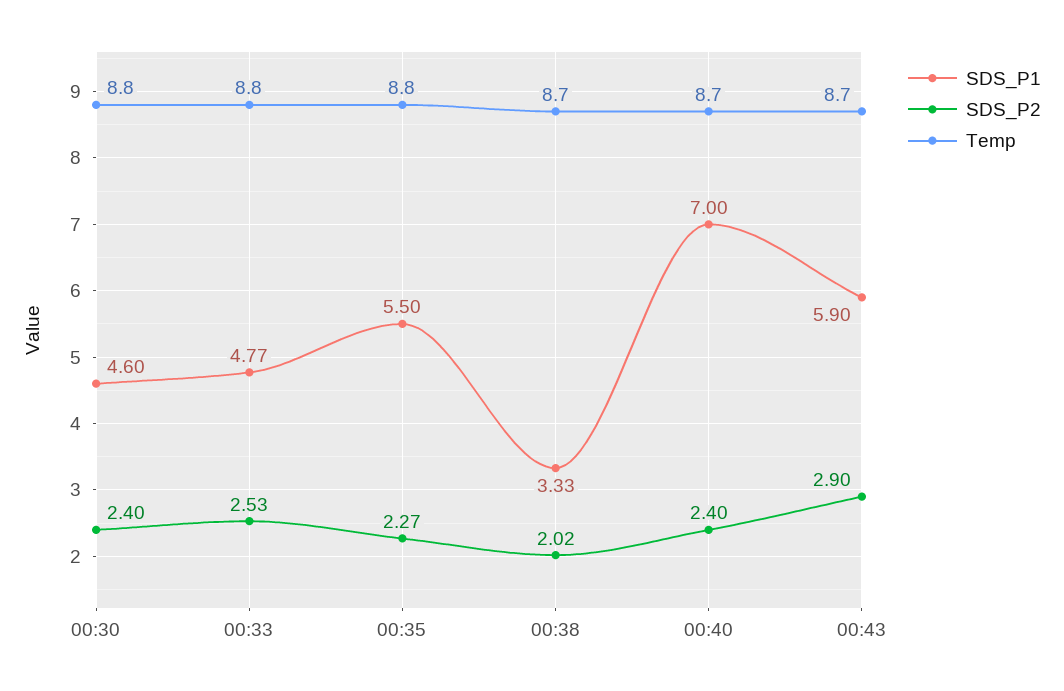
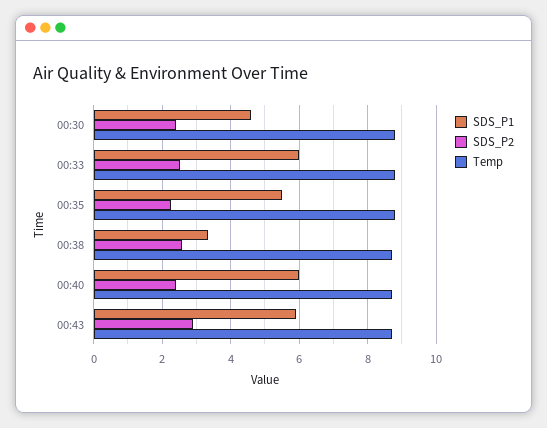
  {
    "SDS_P1": {
      "00:30": 4.6,
-     "00:33": 4.77,
+     "00:33": 6,
      "00:35": 5.5,
      "00:38": 3.33,
-     "00:40": 7,
+     "00:40": 6,
      "00:43": 5.9
    },
    "SDS_P2": {
      "00:30": 2.4,
      "00:33": 2.53,
      "00:35": 2.27,
-     "00:38": 2.02,
+     "00:38": 2.6,
      "00:40": 2.4,
      "00:43": 2.9
    },
    "Temp": {
      "00:30": 8.8,
      "00:33": 8.8,
      "00:35": 8.8,
      "00:38": 8.7,
      "00:40": 8.7,
      "00:43": 8.7
    }
  }

